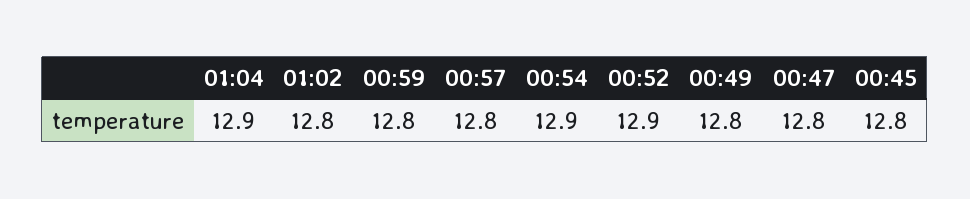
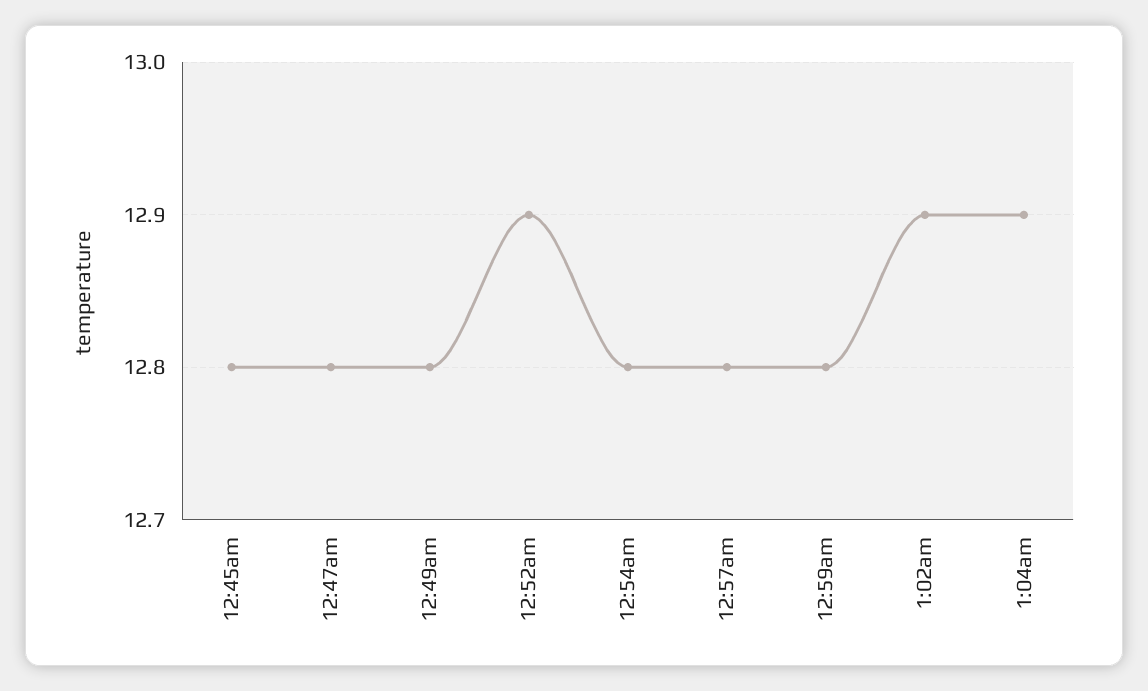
  {
    "01:04": 12.9,
-   "01:02": 12.8,
+   "01:02": 12.9,
    "00:59": 12.8,
    "00:57": 12.8,
-   "00:54": 12.9,
+   "00:54": 12.8,
    "00:52": 12.9,
    "00:49": 12.8,
    "00:47": 12.8,
    "00:45": 12.8
  }

